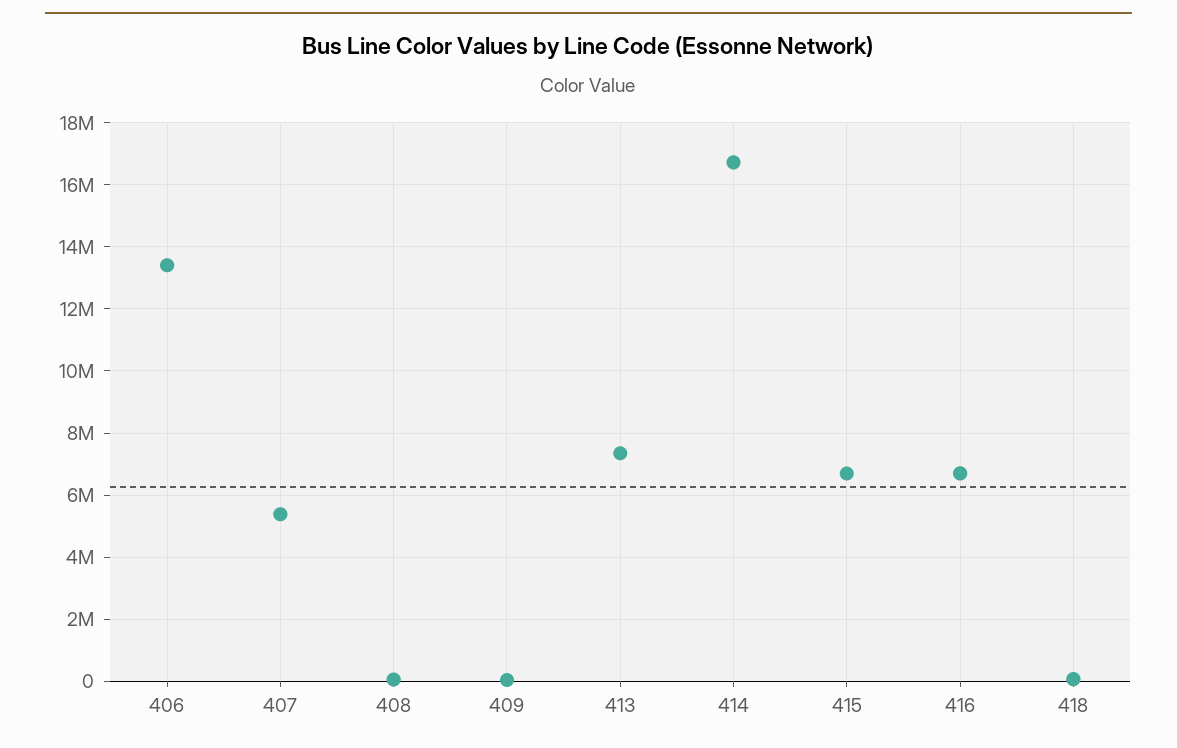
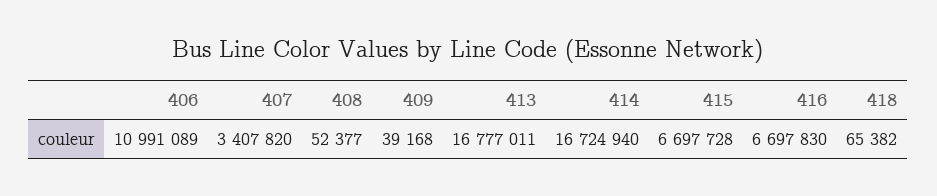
  {
-   "406": 13400000,
+   "406": 10991089,
-   "407": 5400000,
+   "407": 3407820,
    "408": 52377,
    "409": 39168,
-   "413": 7400000,
+   "413": 16777011,
    "414": 16724940,
    "415": 6697728,
    "416": 6697830,
    "418": 65382
  }

